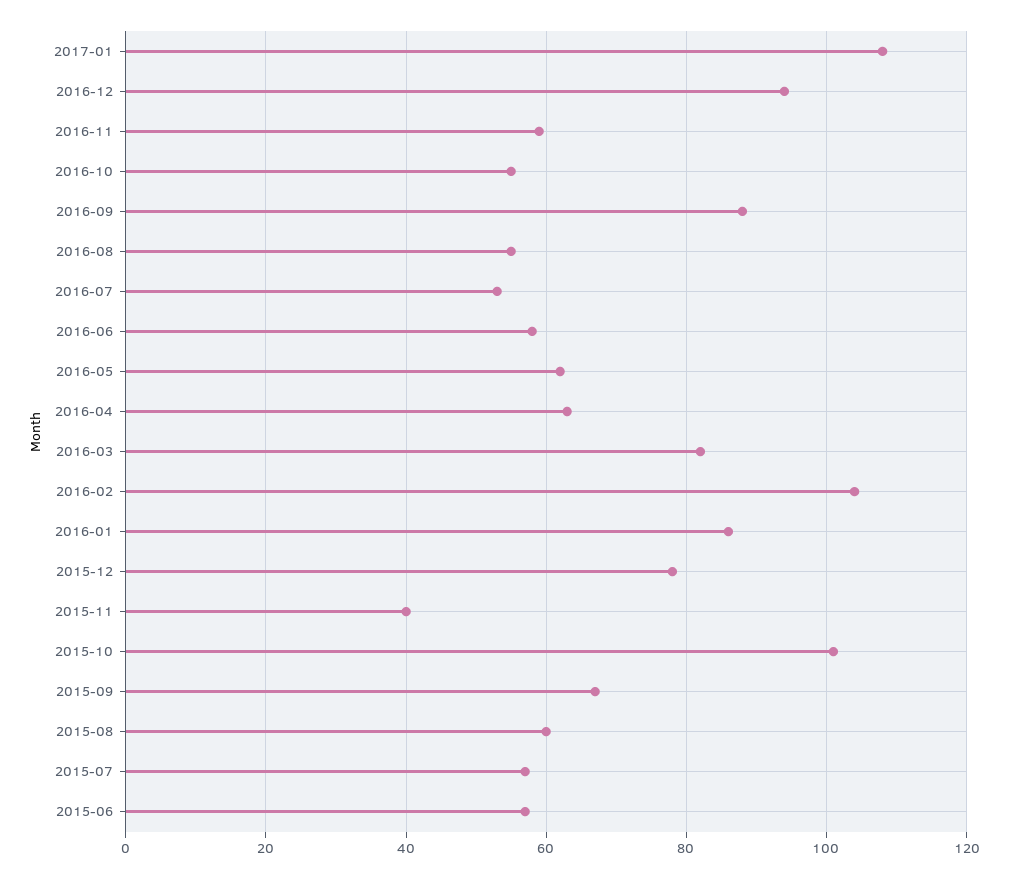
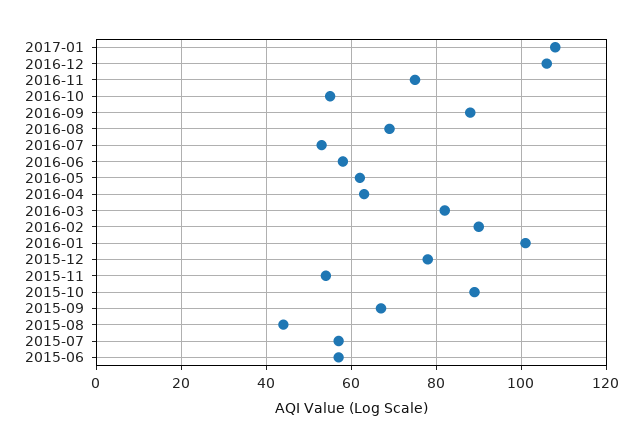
  {
    "2017-01": 110,
-   "2016-12": 95,
+   "2016-12": 105,
-   "2016-11": 60,
+   "2016-11": 75,
    "2016-10": 55,
    "2016-09": 90,
-   "2016-08": 55,
+   "2016-08": 70,
    "2016-07": 55,
    "2016-06": 60,
    "2016-05": 60,
    "2016-04": 65,
    "2016-03": 80,
-   "2016-02": 105,
+   "2016-02": 90,
-   "2016-01": 85,
+   "2016-01": 100,
    "2015-12": 80,
-   "2015-11": 40,
+   "2015-11": 55,
-   "2015-10": 100,
+   "2015-10": 90,
    "2015-09": 65,
-   "2015-08": 60,
+   "2015-08": 45,
    "2015-07": 55,
    "2015-06": 55
  }

